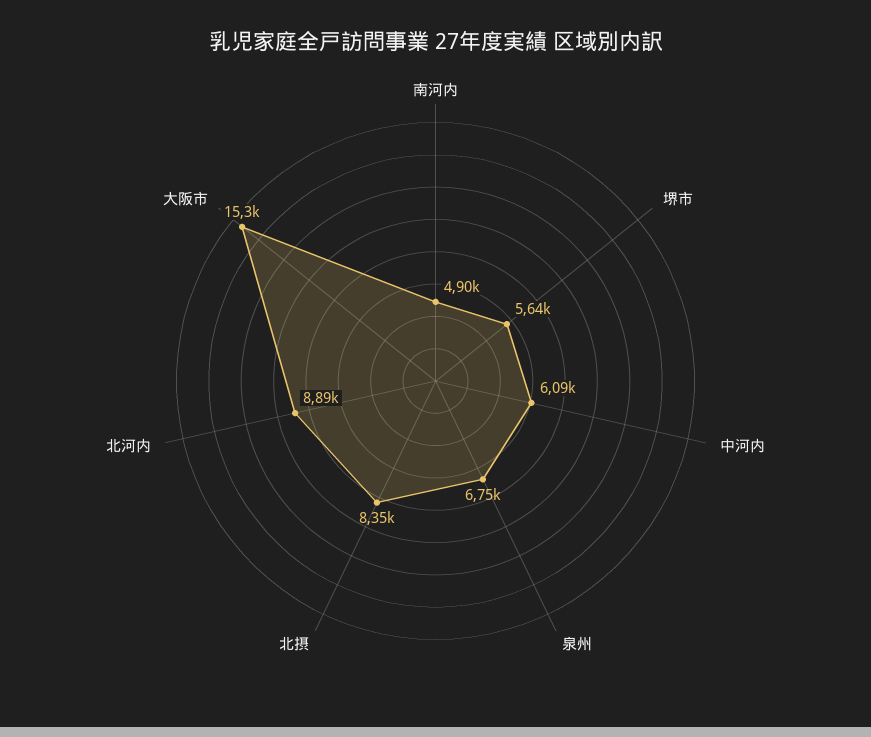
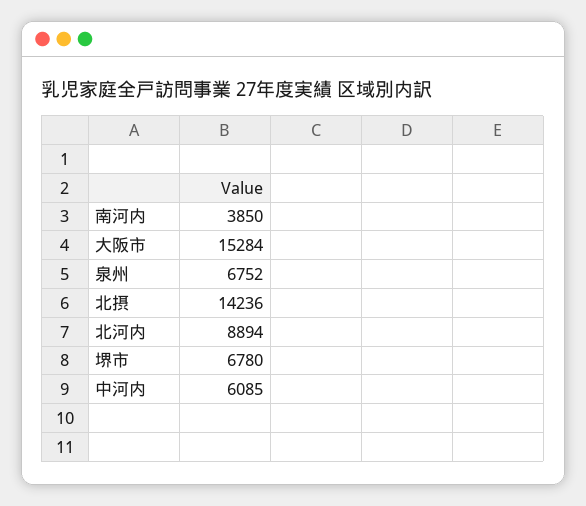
  {
-   "南河内": 4900,
+   "南河内": 3850,
-   "堺市": 5640,
+   "堺市": 6780,
    "中河内": 6085,
    "泉州": 6752,
-   "北摂": 8350,
+   "北摂": 14236,
    "北河内": 8894,
    "大阪市": 15284
  }

